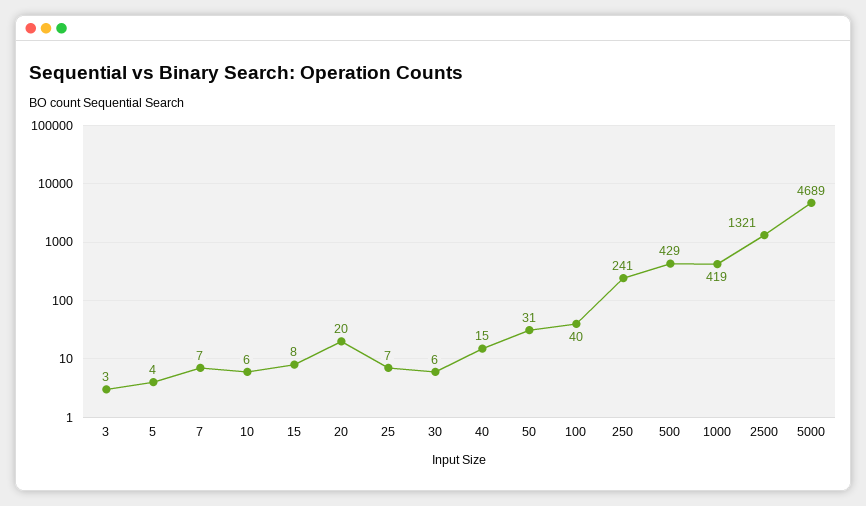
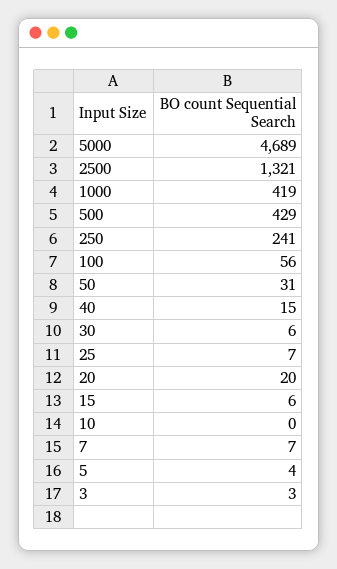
  {
    "3": 3,
    "5": 4,
    "7": 7,
-   "10": 6,
+   "10": 0,
-   "15": 8,
+   "15": 6,
    "20": 20,
    "25": 7,
    "30": 6,
    "40": 15,
    "50": 31,
-   "100": 40,
+   "100": 56,
    "250": 241,
    "500": 429,
    "1000": 419,
    "2500": 1321,
    "5000": 4689
  }

